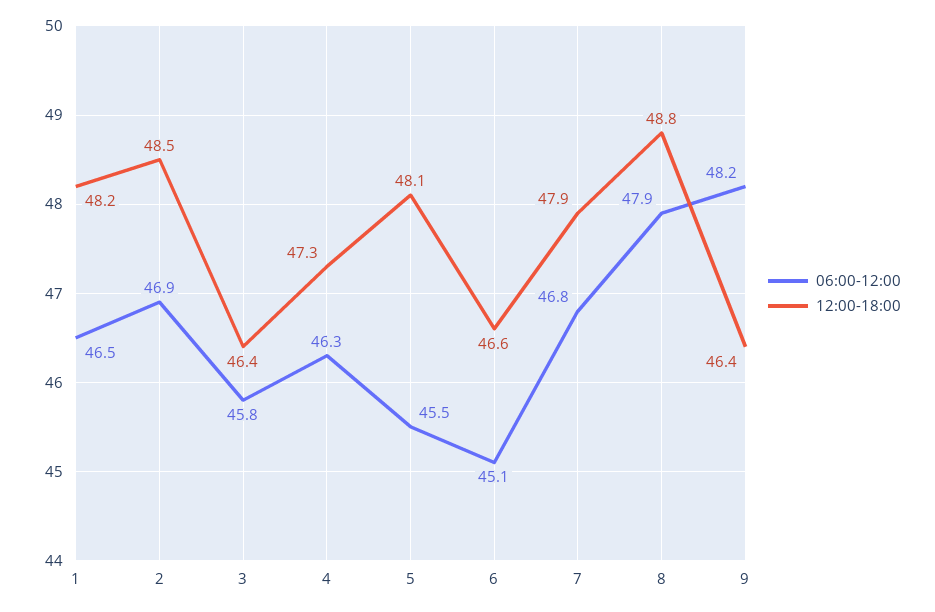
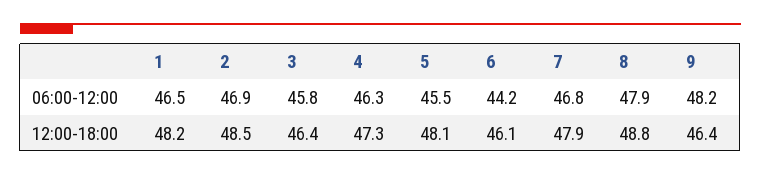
  {
    "06:00-12:00": {
      "1": 46.5,
      "2": 46.9,
      "3": 45.8,
      "4": 46.3,
      "5": 45.5,
-     "6": 45.1,
+     "6": 44.2,
      "7": 46.8,
      "8": 47.9,
      "9": 48.2
    },
    "12:00-18:00": {
      "1": 48.2,
      "2": 48.5,
      "3": 46.4,
      "4": 47.3,
      "5": 48.1,
-     "6": 46.6,
+     "6": 46.1,
      "7": 47.9,
      "8": 48.8,
      "9": 46.4
    }
  }

